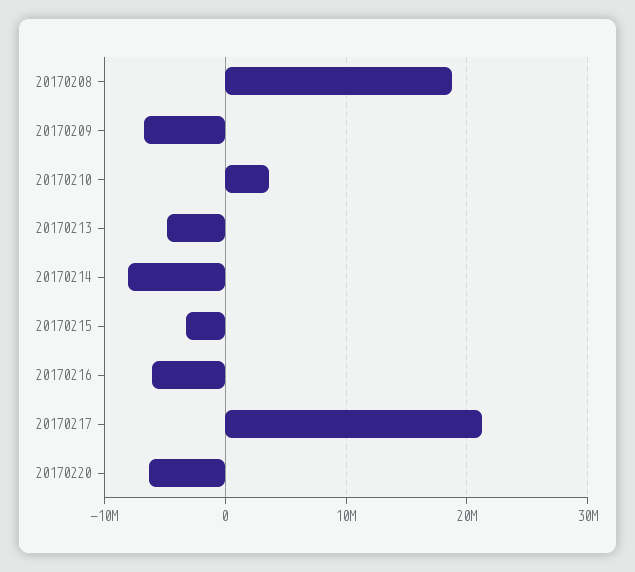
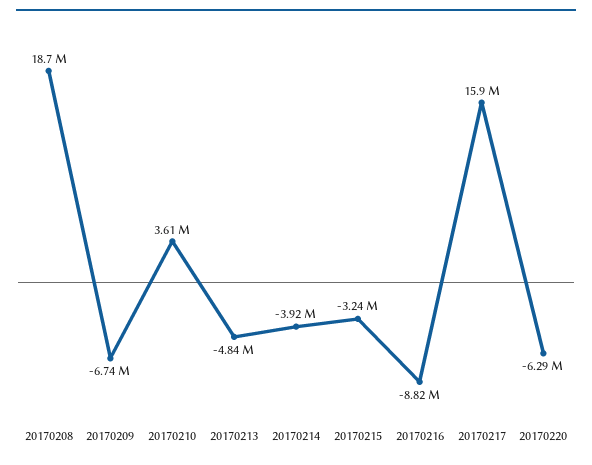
  {
    "20170208": 18700000,
    "20170209": -6740000,
    "20170210": 3610000,
    "20170213": -4840000,
-   "20170214": -8000000,
+   "20170214": -3920000,
    "20170215": -3240000,
-   "20170216": -6000000,
+   "20170216": -8820000,
-   "20170217": 21000000,
+   "20170217": 15900000,
    "20170220": -6290000
  }

